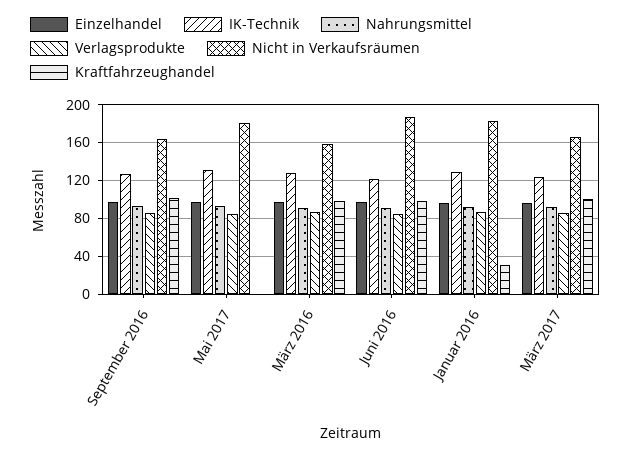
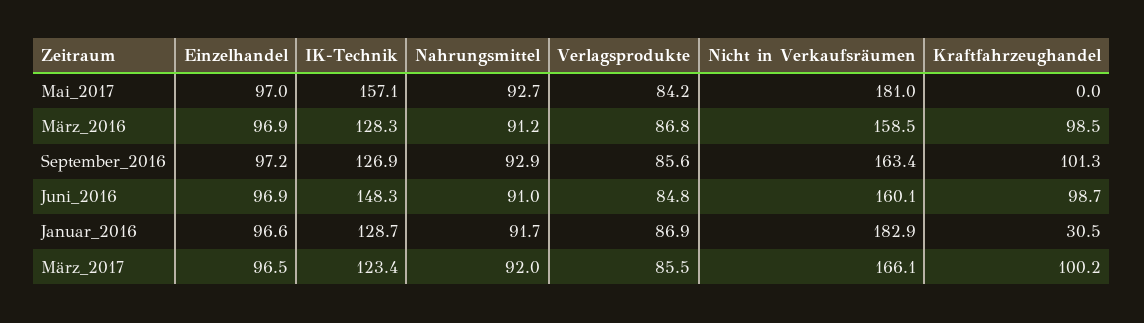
  {
    "Einzelhandel": {
      "September 2016": 97.2,
      "Mai 2017": 97,
      "März 2016": 96.9,
      "Juni 2016": 96.9,
      "Januar 2016": 96.6,
      "März 2017": 96.5
    },
    "IK-Technik": {
      "September 2016": 126.9,
-     "Mai 2017": 130,
+     "Mai 2017": 157.1,
      "März 2016": 128.3,
-     "Juni 2016": 120,
+     "Juni 2016": 148.3,
      "Januar 2016": 128.7,
      "März 2017": 123.4
    },
    "Nahrungsmittel": {
      "September 2016": 92.9,
      "Mai 2017": 92.7,
      "März 2016": 91.2,
      "Juni 2016": 91,
      "Januar 2016": 91.7,
      "März 2017": 92
    },
    "Verlagsprodukte": {
      "September 2016": 85.6,
      "Mai 2017": 84.2,
      "März 2016": 86.8,
      "Juni 2016": 84.8,
      "Januar 2016": 86.9,
      "März 2017": 85.5
    },
    "Nicht in Verkaufsräumen": {
      "September 2016": 163.4,
      "Mai 2017": 181,
      "März 2016": 158.5,
-     "Juni 2016": 190,
+     "Juni 2016": 160.1,
      "Januar 2016": 182.9,
      "März 2017": 166.1
    },
    "Kraftfahrzeughandel": {
      "September 2016": 101.3,
      "Mai 2017": 0,
      "März 2016": 98.5,
      "Juni 2016": 98.7,
      "Januar 2016": 30.5,
      "März 2017": 100.2
    }
  }

